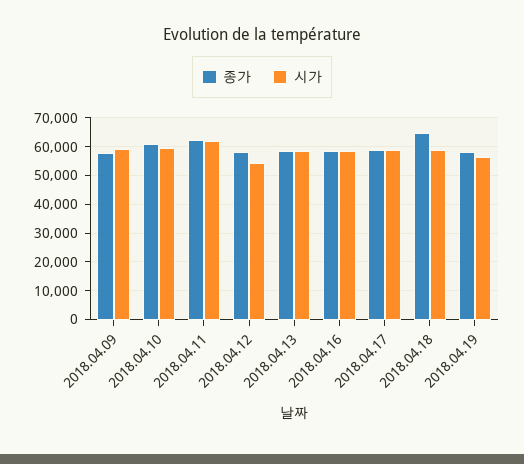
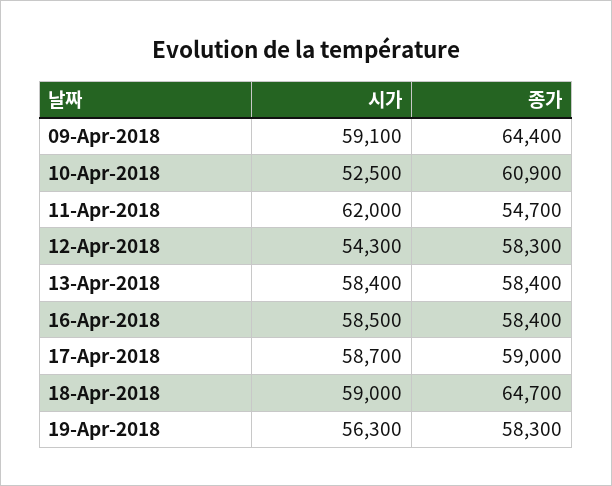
  {
    "종가": {
-     "2018.04.09": 57500,
+     "2018.04.09": 64400,
      "2018.04.10": 60900,
-     "2018.04.11": 62500,
+     "2018.04.11": 54700,
      "2018.04.12": 58300,
      "2018.04.13": 58400,
      "2018.04.16": 58400,
      "2018.04.17": 59000,
      "2018.04.18": 64700,
      "2018.04.19": 58300
    },
    "시가": {
      "2018.04.09": 59100,
-     "2018.04.10": 60000,
+     "2018.04.10": 52500,
      "2018.04.11": 62000,
      "2018.04.12": 54300,
      "2018.04.13": 58400,
      "2018.04.16": 58500,
      "2018.04.17": 58700,
      "2018.04.18": 59000,
      "2018.04.19": 56300
    }
  }

